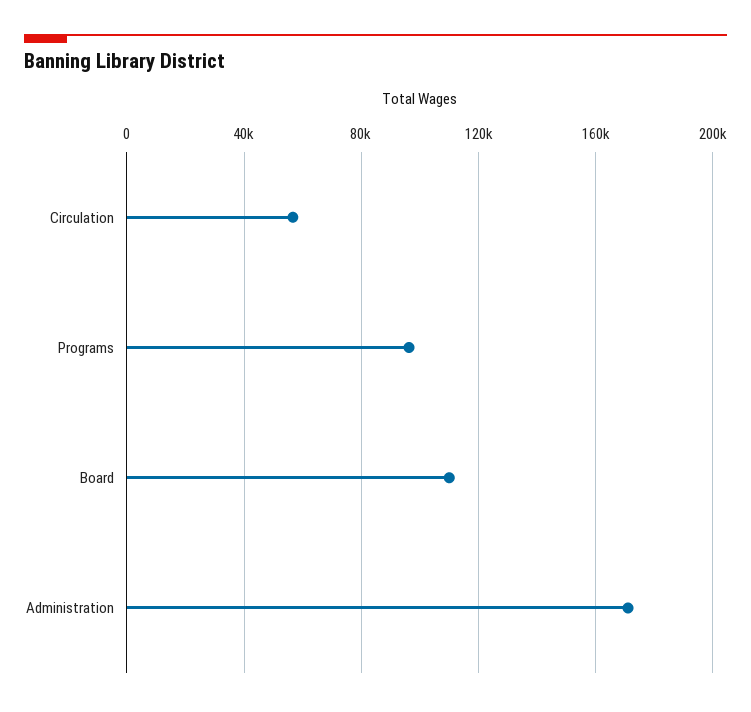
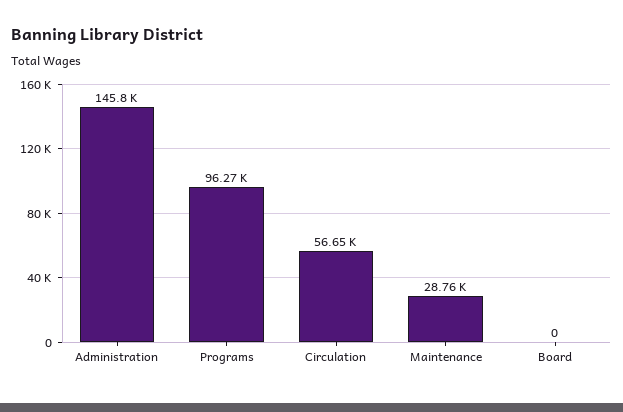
  {
    "Circulation": 56650,
    "Programs": 96270,
-   "Board": 110000,
+   "Board": 0,
-   "Administration": 170000
+   "Administration": 145800,
+   "Maintenance": 28760
  }

